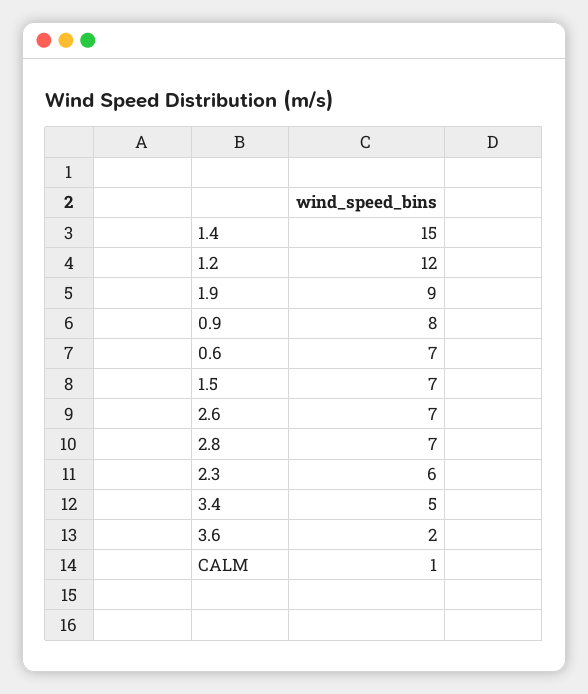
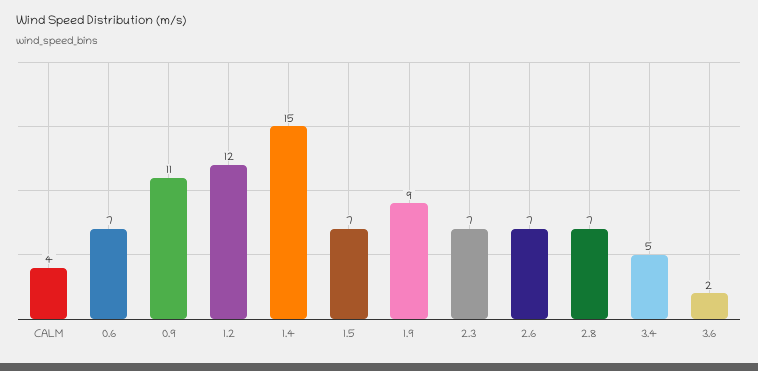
  {
    "1.4": 15,
    "1.2": 12,
    "1.9": 9,
-   "0.9": 8,
+   "0.9": 11,
    "0.6": 7,
    "1.5": 7,
    "2.6": 7,
    "2.8": 7,
-   "2.3": 6,
+   "2.3": 7,
    "3.4": 5,
    "3.6": 2,
-   "CALM": 1
+   "CALM": 4
  }

